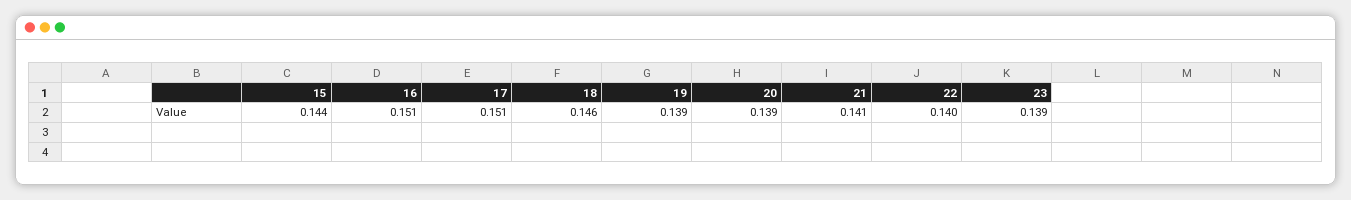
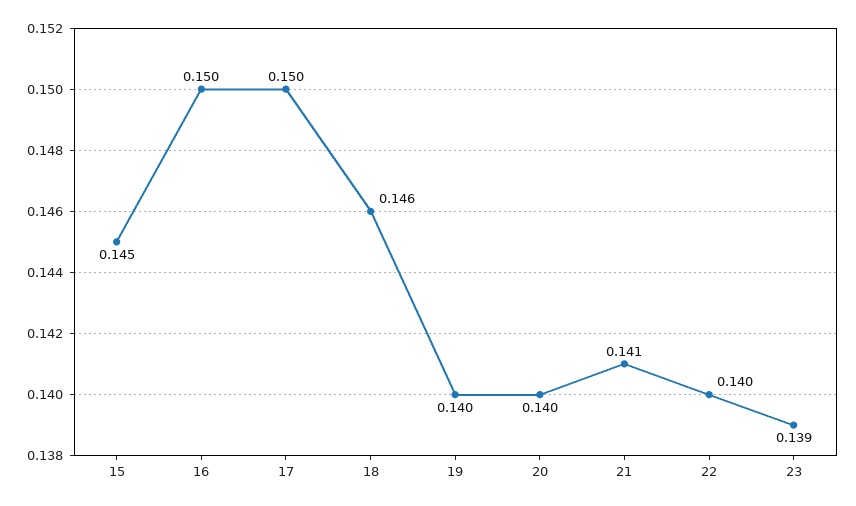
  {
-   "15": 0.144,
+   "15": 0.145,
-   "16": 0.151,
+   "16": 0.15,
-   "17": 0.151,
+   "17": 0.15,
    "18": 0.146,
-   "19": 0.139,
+   "19": 0.14,
-   "20": 0.139,
+   "20": 0.14,
    "21": 0.141,
    "22": 0.14,
    "23": 0.139
  }

